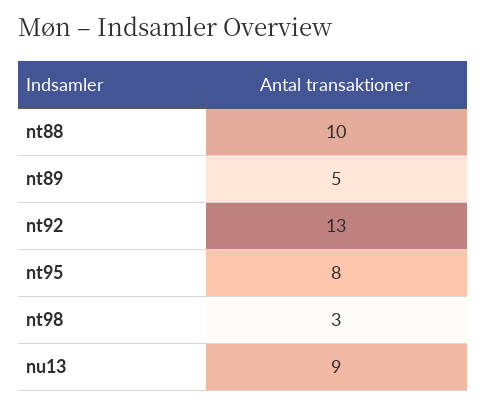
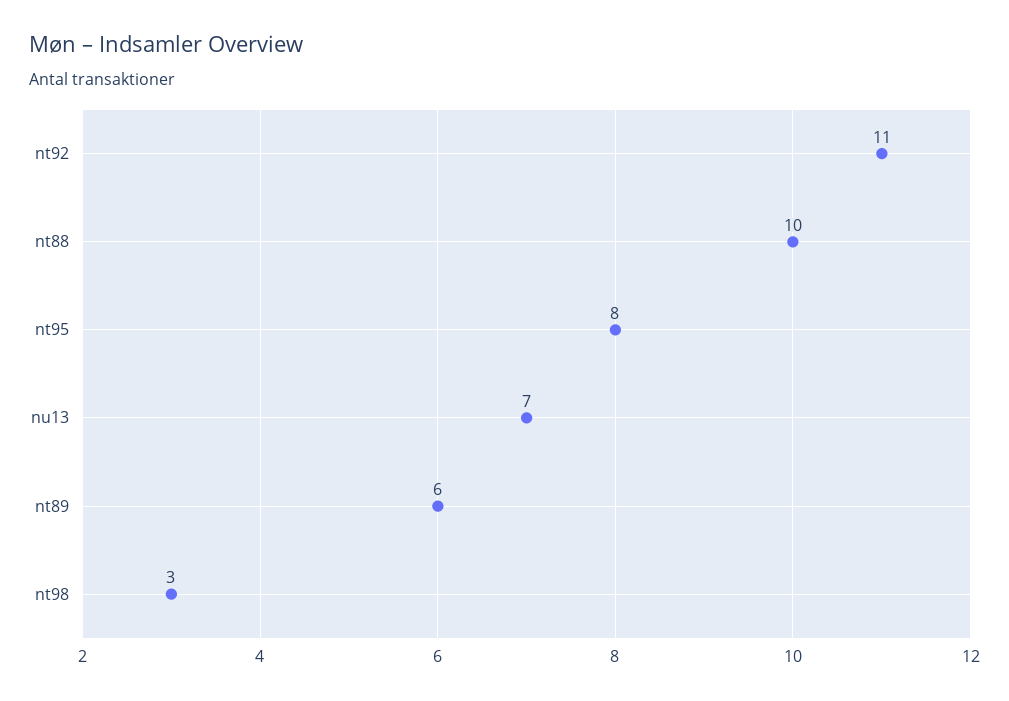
  {
    "nt88": 10,
-   "nt89": 5,
+   "nt89": 6,
-   "nt92": 13,
+   "nt92": 11,
    "nt95": 8,
    "nt98": 3,
-   "nu13": 9
+   "nu13": 7
  }

